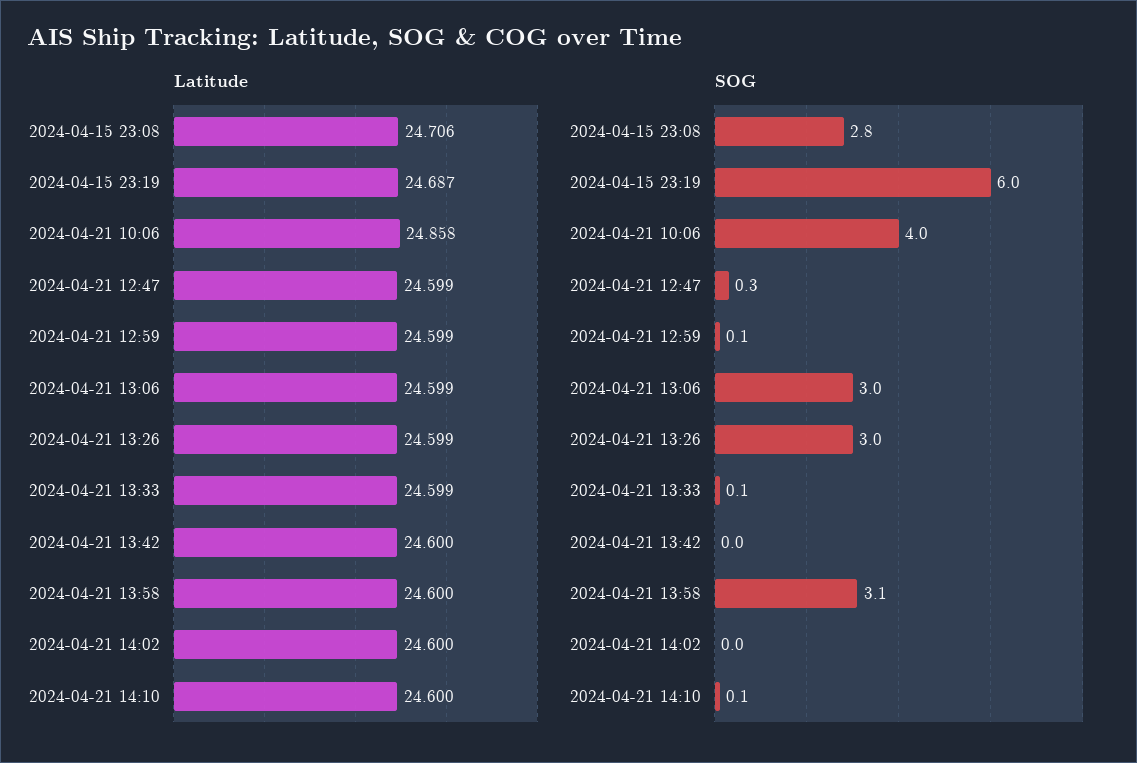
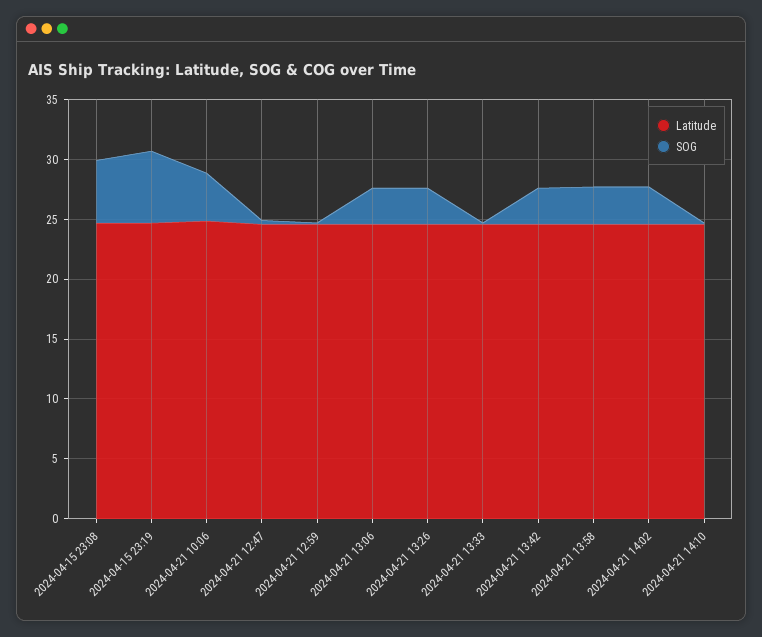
  {
    "Latitude": {
      "2024-04-15 23:08": 24.706,
      "2024-04-15 23:19": 24.687,
      "2024-04-21 10:06": 24.858,
      "2024-04-21 12:47": 24.599,
      "2024-04-21 12:59": 24.599,
      "2024-04-21 13:06": 24.599,
      "2024-04-21 13:26": 24.599,
      "2024-04-21 13:33": 24.599,
      "2024-04-21 13:42": 24.6,
      "2024-04-21 13:58": 24.6,
      "2024-04-21 14:02": 24.6,
      "2024-04-21 14:10": 24.6
    },
    "SOG": {
-     "2024-04-15 23:08": 2.8,
+     "2024-04-15 23:08": 5,
      "2024-04-15 23:19": 6,
      "2024-04-21 10:06": 4,
      "2024-04-21 12:47": 0.3,
      "2024-04-21 12:59": 0.1,
      "2024-04-21 13:06": 3,
      "2024-04-21 13:26": 3,
      "2024-04-21 13:33": 0.1,
-     "2024-04-21 13:42": 0,
+     "2024-04-21 13:42": 3,
      "2024-04-21 13:58": 3.1,
-     "2024-04-21 14:02": 0,
+     "2024-04-21 14:02": 3,
      "2024-04-21 14:10": 0.1
    }
  }

